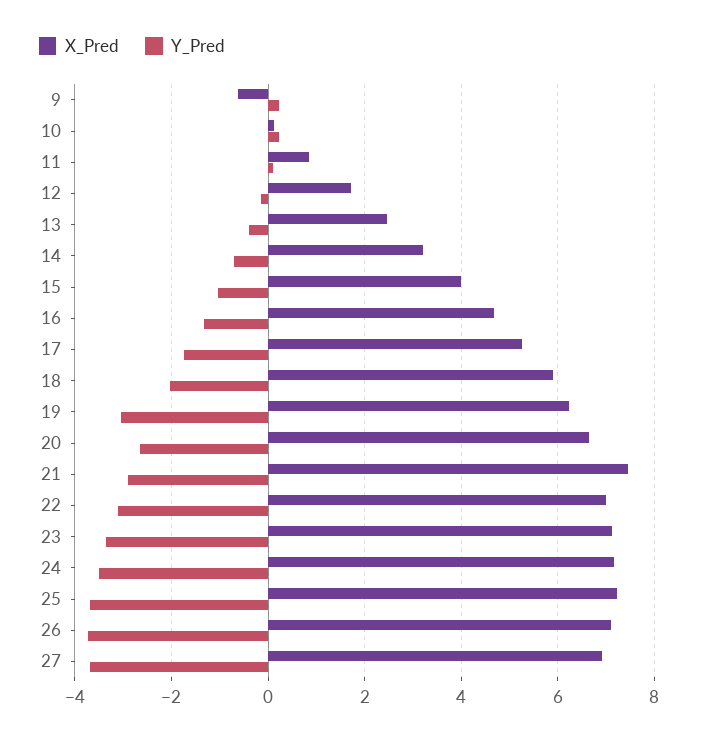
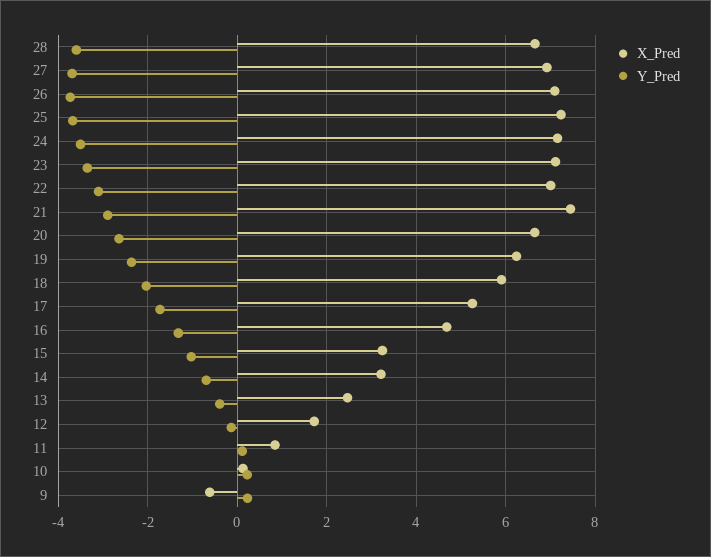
  {
    "X_Pred": {
      "9": -0.6,
      "10": 0.2,
      "11": 0.8,
      "12": 1.8,
      "13": 2.4,
      "14": 3.2,
-     "15": 4,
+     "15": 3.2,
      "16": 4.6,
      "17": 5.2,
      "18": 6,
      "19": 6.2,
      "20": 6.6,
      "21": 7.4,
      "22": 7,
      "23": 7.2,
      "24": 7.2,
      "25": 7.2,
      "26": 7,
-     "27": 7
+     "27": 7,
+     "28": 6.6
    },
    "Y_Pred": {
      "9": 0.2,
      "10": 0.2,
      "11": 0.2,
      "12": -0.2,
      "13": -0.4,
      "14": -0.6,
      "15": -1,
      "16": -1.4,
      "17": -1.8,
      "18": -2,
-     "19": -3,
+     "19": -2.4,
      "20": -2.6,
      "21": -2.8,
      "22": -3.2,
      "23": -3.4,
      "24": -3.6,
      "25": -3.6,
      "26": -3.8,
-     "27": -3.6
+     "27": -3.6,
+     "28": -3.6
    }
  }

